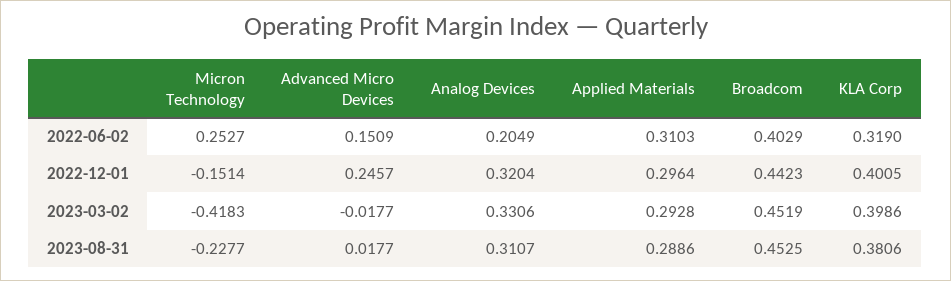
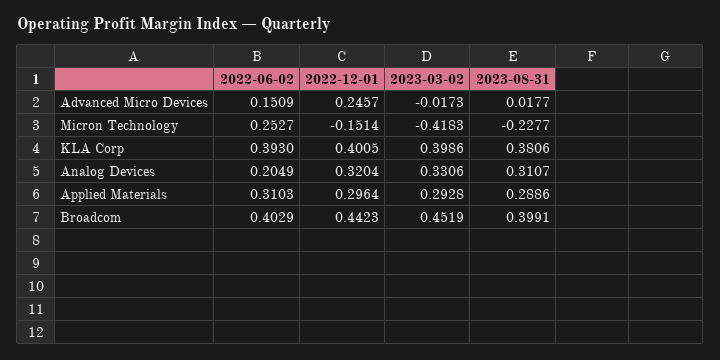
  {
    "Micron Technology": {
      "2022-06-02": 0.2527,
      "2022-12-01": -0.1514,
      "2023-03-02": -0.4183,
      "2023-08-31": -0.2277
    },
    "Advanced Micro Devices": {
      "2022-06-02": 0.1509,
      "2022-12-01": 0.2457,
-     "2023-03-02": -0.0177,
+     "2023-03-02": -0.0173,
      "2023-08-31": 0.0177
    },
    "Analog Devices": {
      "2022-06-02": 0.2049,
      "2022-12-01": 0.3204,
      "2023-03-02": 0.3306,
      "2023-08-31": 0.3107
    },
    "Applied Materials": {
      "2022-06-02": 0.3103,
      "2022-12-01": 0.2964,
      "2023-03-02": 0.2928,
      "2023-08-31": 0.2886
    },
    "Broadcom": {
      "2022-06-02": 0.4029,
      "2022-12-01": 0.4423,
      "2023-03-02": 0.4519,
-     "2023-08-31": 0.4525
+     "2023-08-31": 0.3991
    },
    "KLA Corp": {
-     "2022-06-02": 0.319,
+     "2022-06-02": 0.393,
      "2022-12-01": 0.4005,
      "2023-03-02": 0.3986,
      "2023-08-31": 0.3806
    }
  }

